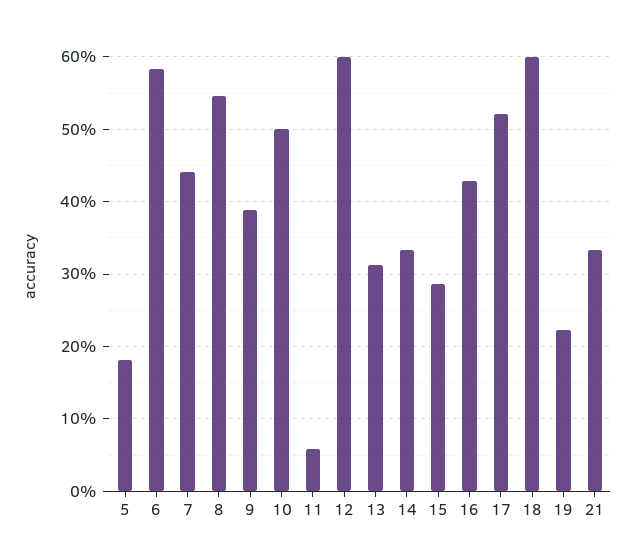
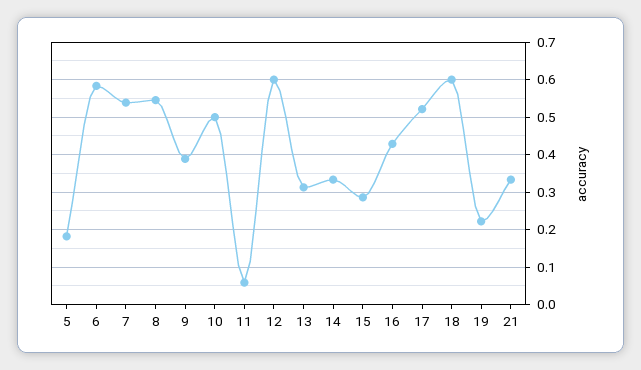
  {
    "5": 0.18,
    "6": 0.58,
-   "7": 0.44,
+   "7": 0.54,
    "8": 0.55,
    "9": 0.39,
    "10": 0.5,
    "11": 0.06,
    "12": 0.6,
    "13": 0.31,
    "14": 0.33,
    "15": 0.29,
    "16": 0.43,
    "17": 0.52,
    "18": 0.6,
    "19": 0.22,
    "21": 0.33
  }

